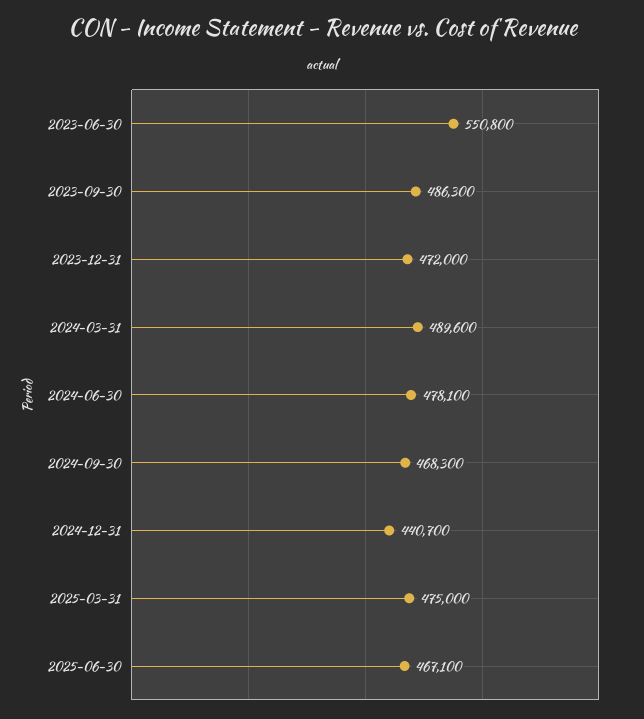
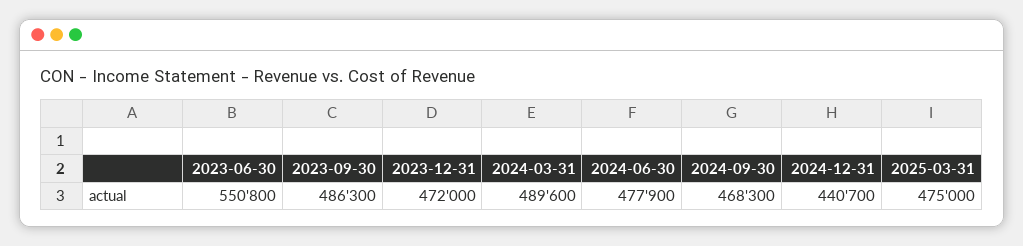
  {
    "2023-06-30": 550800,
    "2023-09-30": 486300,
    "2023-12-31": 472000,
    "2024-03-31": 489600,
-   "2024-06-30": 478100,
+   "2024-06-30": 477900,
    "2024-09-30": 468300,
    "2024-12-31": 440700,
-   "2025-03-31": 475000,
+   "2025-03-31": 475000
-   "2025-06-30": 467100
  }

